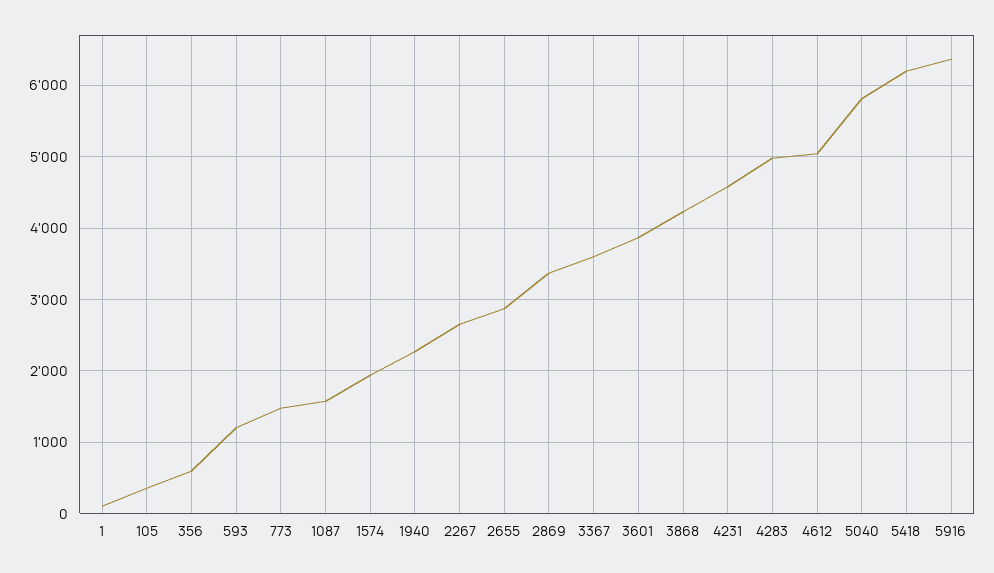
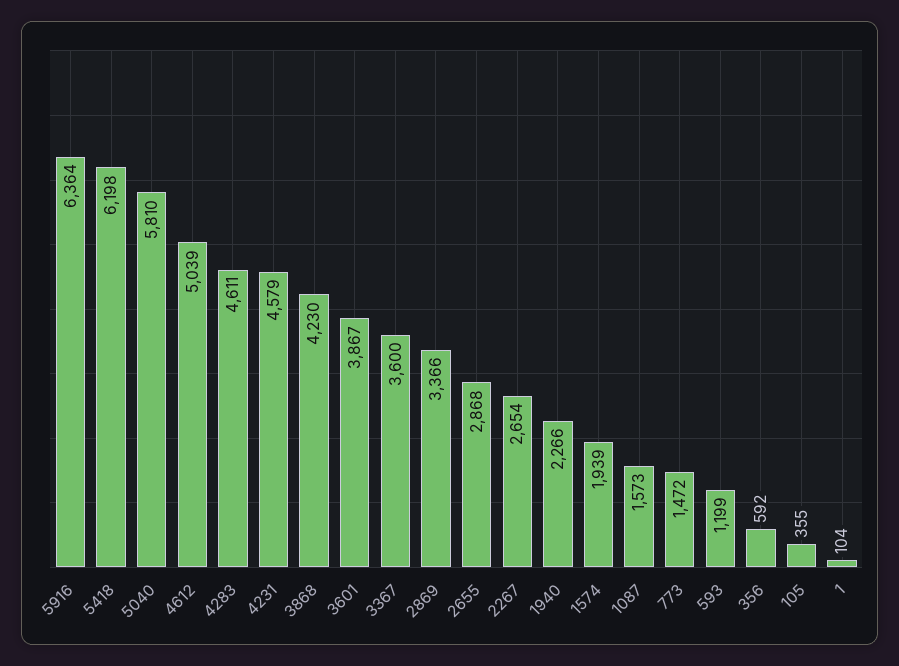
  {
    "1": 104,
    "105": 355,
    "356": 592,
    "593": 1199,
    "773": 1472,
    "1087": 1573,
    "1574": 1939,
    "1940": 2266,
    "2267": 2654,
    "2655": 2868,
    "2869": 3366,
    "3367": 3600,
    "3601": 3867,
    "3868": 4230,
    "4231": 4579,
-   "4283": 5000,
+   "4283": 4611,
    "4612": 5039,
    "5040": 5810,
    "5418": 6198,
    "5916": 6364
  }

